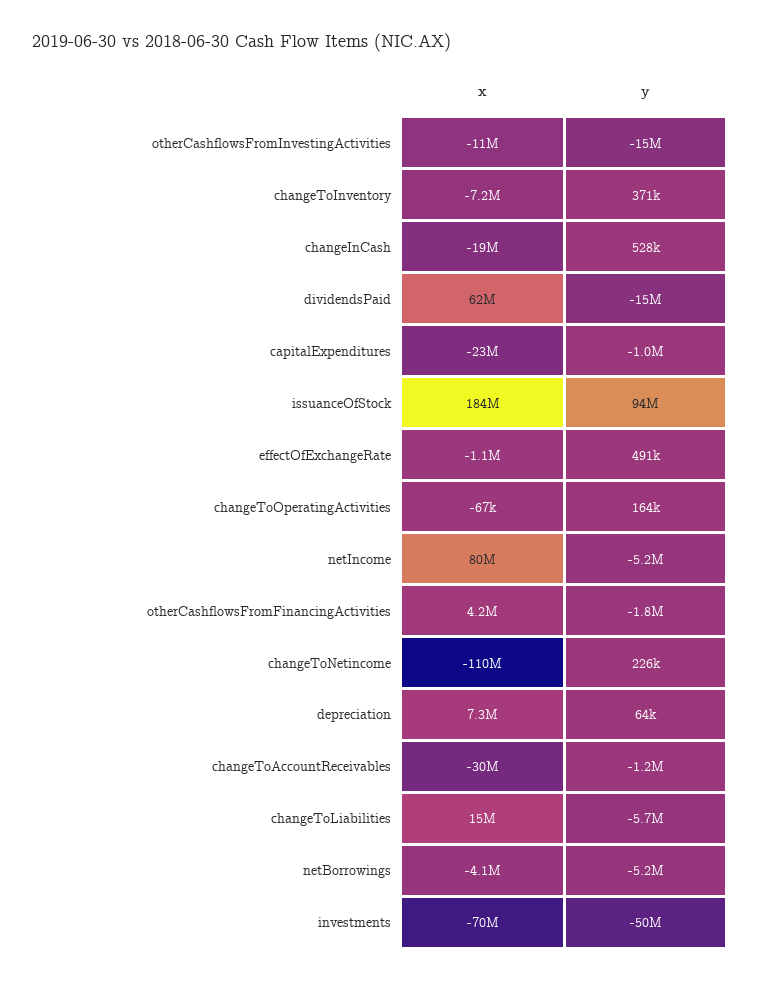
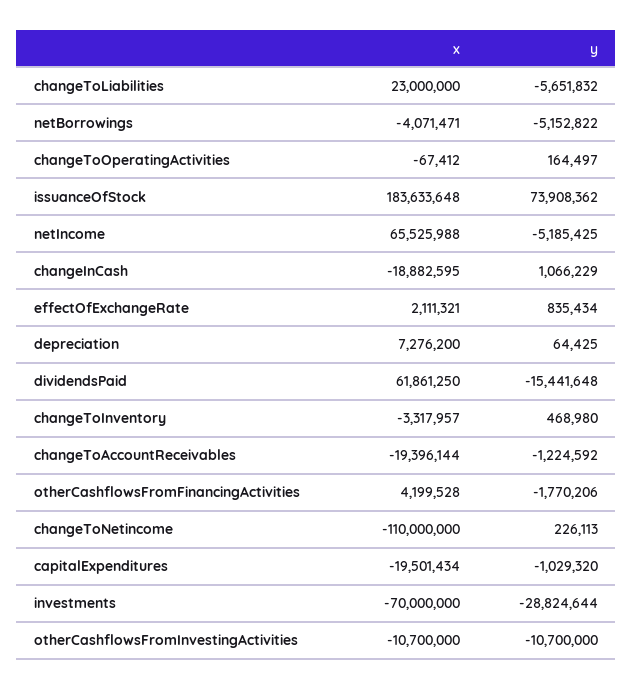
  {
    "x": {
      "otherCashflowsFromInvestingActivities": -10700000,
-     "changeToInventory": -7200000,
+     "changeToInventory": -3317957,
      "changeInCash": -18882595,
      "dividendsPaid": 61861250,
-     "capitalExpenditures": -23000000,
+     "capitalExpenditures": -19501434,
      "issuanceOfStock": 183633648,
-     "effectOfExchangeRate": -1100000,
+     "effectOfExchangeRate": 2111321,
      "changeToOperatingActivities": -67412,
-     "netIncome": 80000000,
+     "netIncome": 65525988,
      "otherCashflowsFromFinancingActivities": 4199528,
      "changeToNetincome": -110000000,
      "depreciation": 7276200,
-     "changeToAccountReceivables": -30000000,
+     "changeToAccountReceivables": -19396144,
-     "changeToLiabilities": 15000000,
+     "changeToLiabilities": 23000000,
      "netBorrowings": -4071471,
      "investments": -70000000
    },
    "y": {
-     "otherCashflowsFromInvestingActivities": -15000000,
+     "otherCashflowsFromInvestingActivities": -10700000,
-     "changeToInventory": 371000,
+     "changeToInventory": 468980,
-     "changeInCash": 528000,
+     "changeInCash": 1066229,
      "dividendsPaid": -15441648,
      "capitalExpenditures": -1029320,
-     "issuanceOfStock": 94000000,
+     "issuanceOfStock": 73908362,
-     "effectOfExchangeRate": 491000,
+     "effectOfExchangeRate": 835434,
      "changeToOperatingActivities": 164497,
      "netIncome": -5185425,
      "otherCashflowsFromFinancingActivities": -1770206,
      "changeToNetincome": 226113,
      "depreciation": 64425,
      "changeToAccountReceivables": -1224592,
      "changeToLiabilities": -5651832,
      "netBorrowings": -5152822,
-     "investments": -50000000
+     "investments": -28824644
    }
  }

